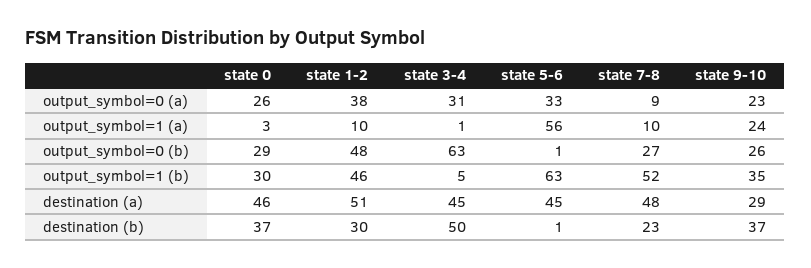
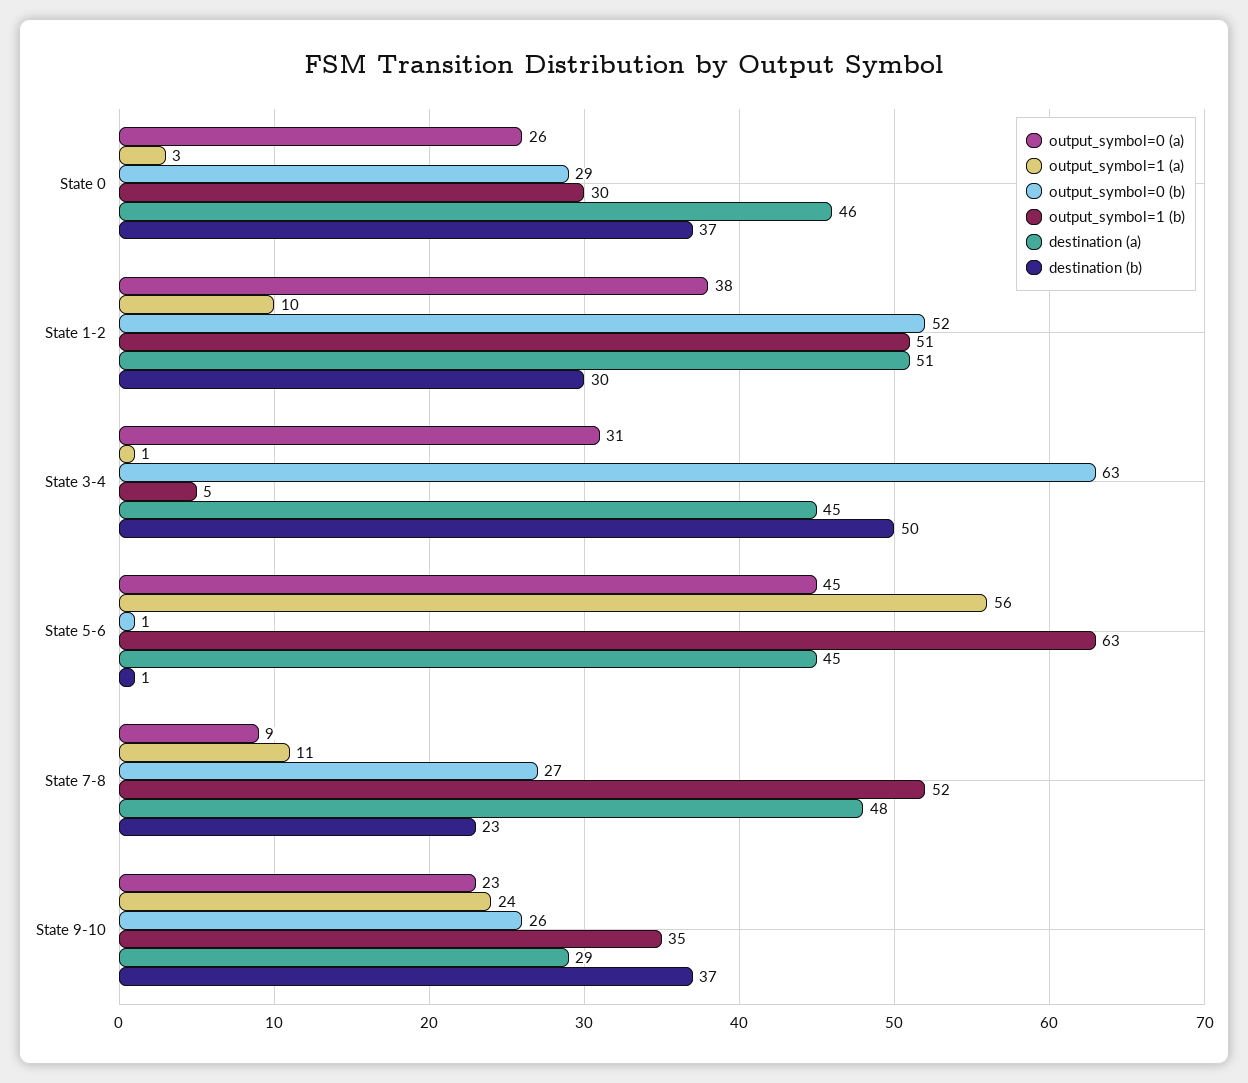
  {
    "output_symbol=0 (a)": {
      "state 0": 26,
      "state 1-2": 38,
      "state 3-4": 31,
-     "state 5-6": 33,
+     "state 5-6": 45,
      "state 7-8": 9,
      "state 9-10": 23
    },
    "output_symbol=1 (a)": {
      "state 0": 3,
      "state 1-2": 10,
      "state 3-4": 1,
      "state 5-6": 56,
-     "state 7-8": 10,
+     "state 7-8": 11,
      "state 9-10": 24
    },
    "output_symbol=0 (b)": {
      "state 0": 29,
-     "state 1-2": 48,
+     "state 1-2": 52,
      "state 3-4": 63,
      "state 5-6": 1,
      "state 7-8": 27,
      "state 9-10": 26
    },
    "output_symbol=1 (b)": {
      "state 0": 30,
-     "state 1-2": 46,
+     "state 1-2": 51,
      "state 3-4": 5,
      "state 5-6": 63,
      "state 7-8": 52,
      "state 9-10": 35
    },
    "destination (a)": {
      "state 0": 46,
      "state 1-2": 51,
      "state 3-4": 45,
      "state 5-6": 45,
      "state 7-8": 48,
      "state 9-10": 29
    },
    "destination (b)": {
      "state 0": 37,
      "state 1-2": 30,
      "state 3-4": 50,
      "state 5-6": 1,
      "state 7-8": 23,
      "state 9-10": 37
    }
  }

